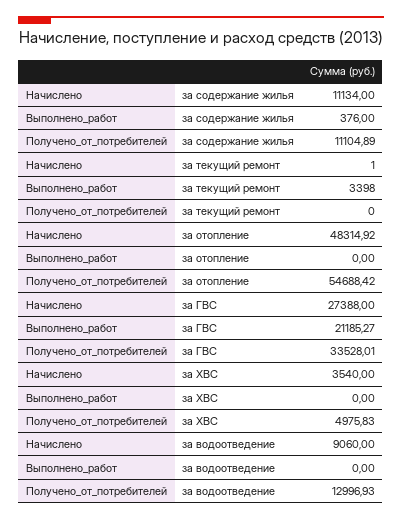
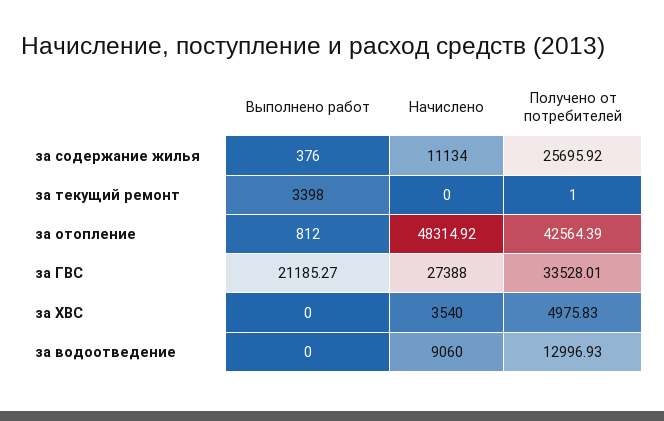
  {
    "Начислено": {
      "за содержание жилья": 11134,
-     "за текущий ремонт": 1,
+     "за текущий ремонт": 0,
      "за отопление": 48314.92,
      "за ГВС": 27388,
      "за ХВС": 3540,
      "за водоотведение": 9060
    },
    "Выполнено_работ": {
      "за содержание жилья": 376,
      "за текущий ремонт": 3398,
-     "за отопление": 0,
+     "за отопление": 812,
      "за ГВС": 21185.27,
      "за ХВС": 0,
      "за водоотведение": 0
    },
    "Получено_от_потребителей": {
-     "за содержание жилья": 11104.89,
+     "за содержание жилья": 25695.92,
-     "за текущий ремонт": 0,
+     "за текущий ремонт": 1,
-     "за отопление": 54688.42,
+     "за отопление": 42564.39,
      "за ГВС": 33528.01,
      "за ХВС": 4975.83,
      "за водоотведение": 12996.93
    }
  }

